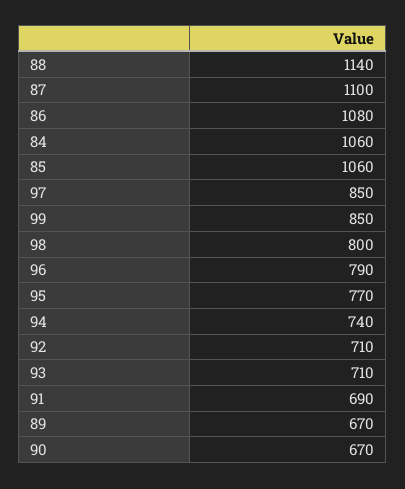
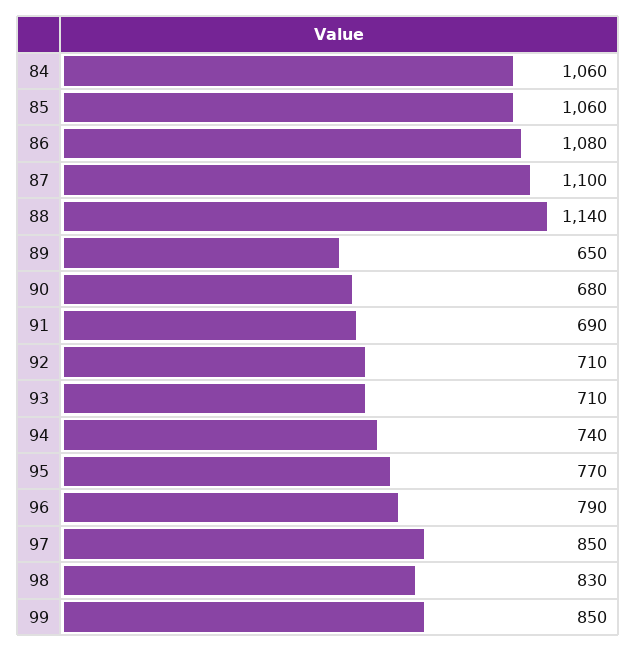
  {
    "88": 1140,
    "87": 1100,
    "86": 1080,
    "84": 1060,
    "85": 1060,
    "97": 850,
    "99": 850,
-   "98": 800,
+   "98": 830,
    "96": 790,
    "95": 770,
    "94": 740,
    "92": 710,
    "93": 710,
    "91": 690,
-   "89": 670,
+   "89": 650,
-   "90": 670
+   "90": 680
  }

